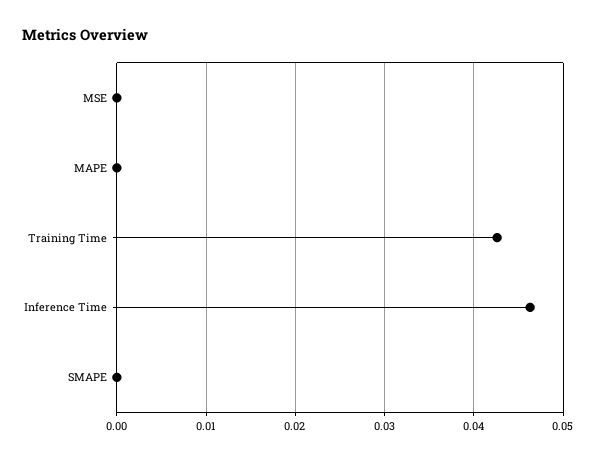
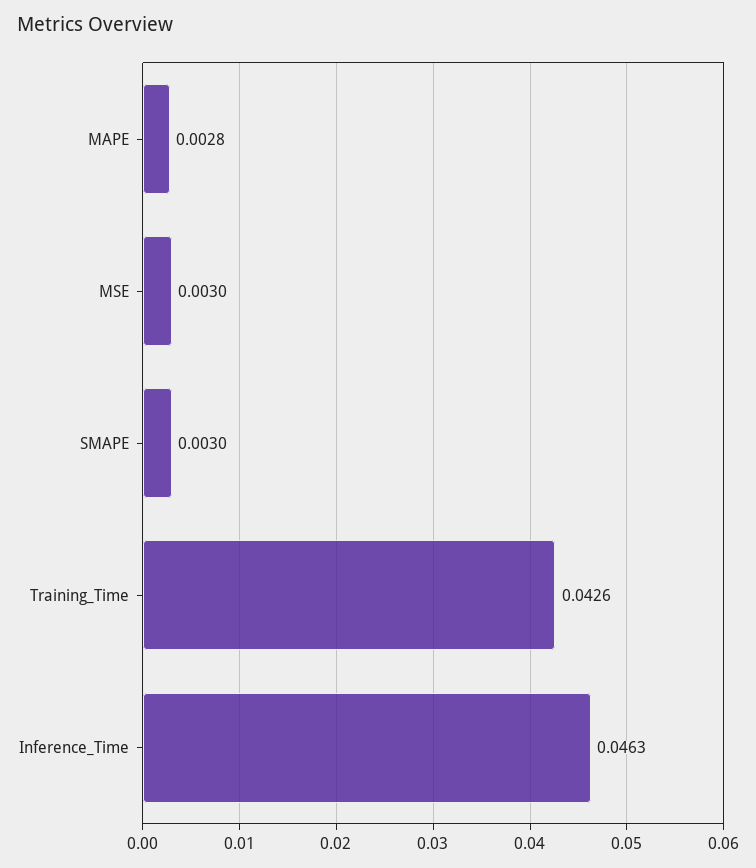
  {
-   "MSE": 0,
+   "MSE": 0.003,
-   "MAPE": 0,
+   "MAPE": 0.0028,
    "Training Time": 0.0426,
    "Inference Time": 0.0463,
-   "SMAPE": 0
+   "SMAPE": 0.003
  }

